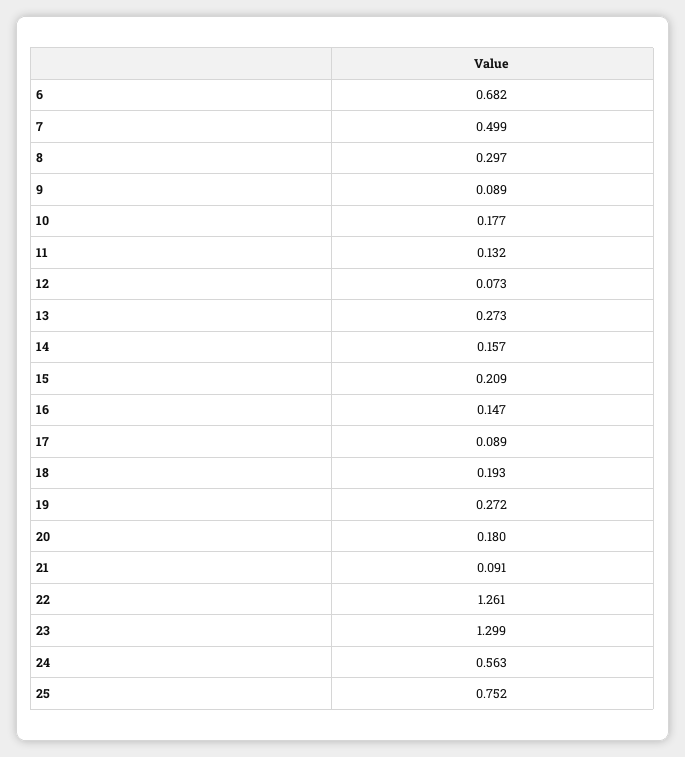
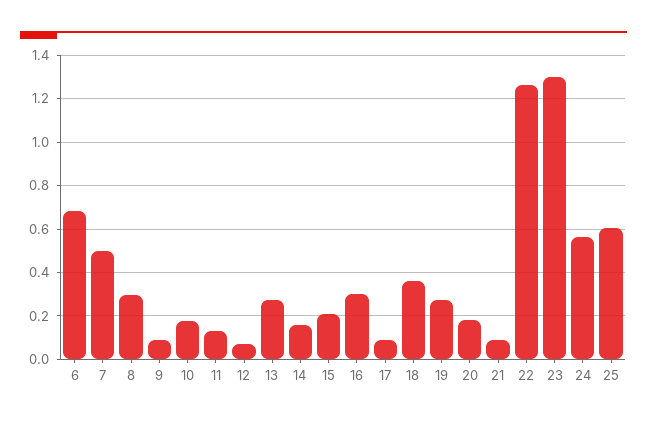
  {
    "6": 0.682,
    "7": 0.499,
    "8": 0.297,
    "9": 0.089,
    "10": 0.177,
    "11": 0.132,
    "12": 0.073,
    "13": 0.273,
    "14": 0.157,
    "15": 0.209,
-   "16": 0.147,
+   "16": 0.3,
    "17": 0.089,
-   "18": 0.193,
+   "18": 0.35,
    "19": 0.272,
    "20": 0.18,
    "21": 0.091,
    "22": 1.261,
    "23": 1.299,
    "24": 0.563,
-   "25": 0.752
+   "25": 0.6
  }

